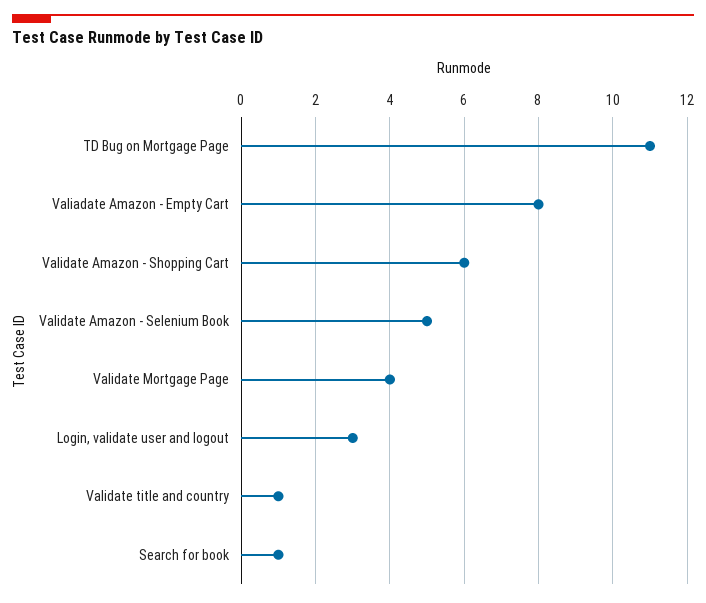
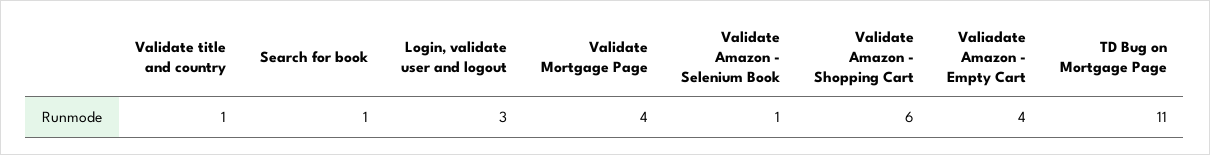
  {
    "TD Bug on Mortgage Page": 11,
-   "Valiadate Amazon - Empty Cart": 8,
+   "Valiadate Amazon - Empty Cart": 4,
    "Validate Amazon - Shopping Cart": 6,
-   "Validate Amazon - Selenium Book": 5,
+   "Validate Amazon - Selenium Book": 1,
    "Validate Mortgage Page": 4,
    "Login, validate user and logout": 3,
    "Validate title and country": 1,
    "Search for book": 1
  }

